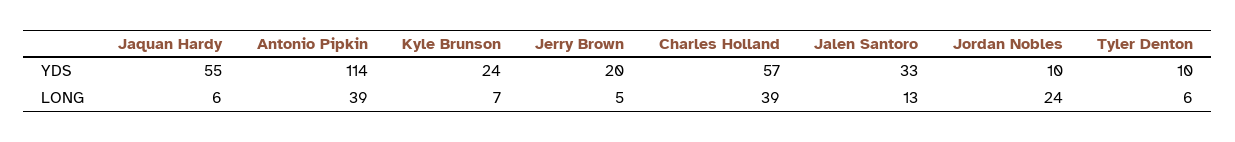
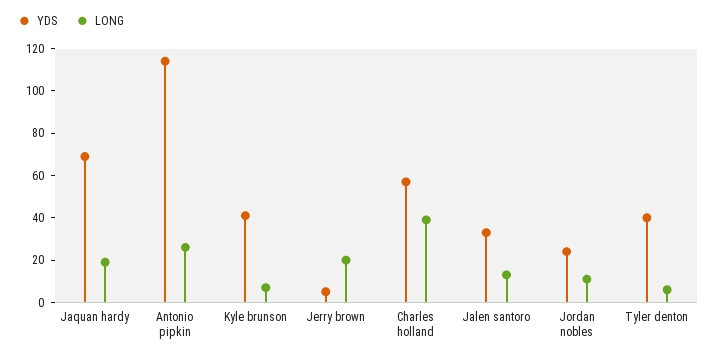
  {
    "YDS": {
-     "Jaquan Hardy": 55,
+     "Jaquan Hardy": 70,
      "Antonio Pipkin": 114,
-     "Kyle Brunson": 24,
+     "Kyle Brunson": 40,
-     "Jerry Brown": 20,
+     "Jerry Brown": 5,
      "Charles Holland": 57,
      "Jalen Santoro": 33,
-     "Jordan Nobles": 10,
+     "Jordan Nobles": 25,
-     "Tyler Denton": 10
+     "Tyler Denton": 40
    },
    "LONG": {
-     "Jaquan Hardy": 6,
+     "Jaquan Hardy": 20,
-     "Antonio Pipkin": 39,
+     "Antonio Pipkin": 25,
      "Kyle Brunson": 7,
-     "Jerry Brown": 5,
+     "Jerry Brown": 20,
      "Charles Holland": 39,
      "Jalen Santoro": 13,
-     "Jordan Nobles": 24,
+     "Jordan Nobles": 10,
      "Tyler Denton": 6
    }
  }

